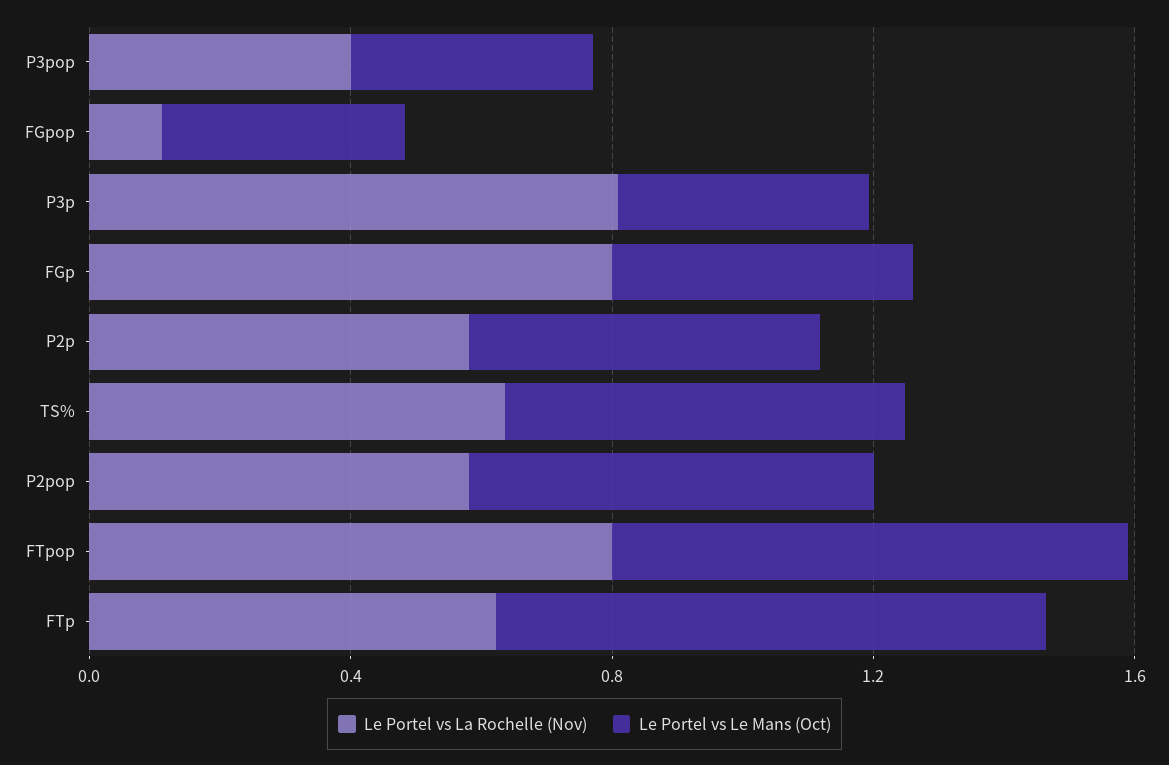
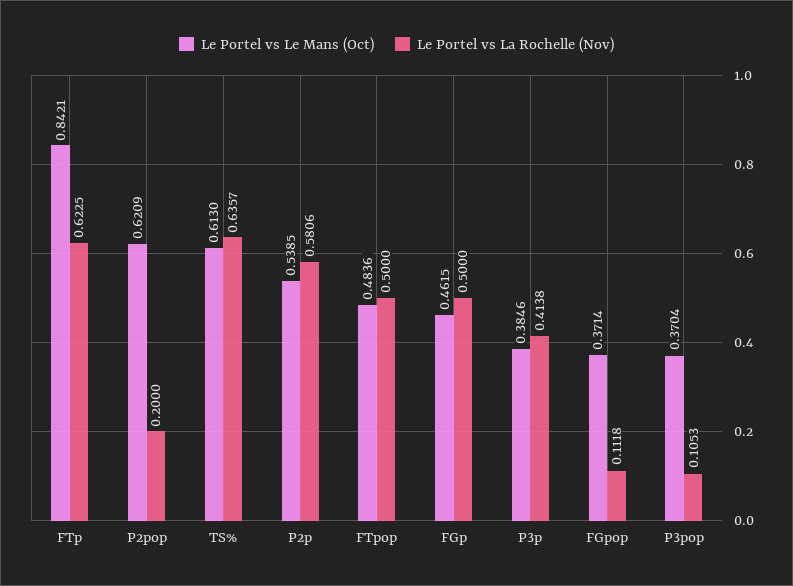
  {
    "Le Portel vs La Rochelle (Nov)": {
-     "P3pop": 0.4,
+     "P3pop": 0.1053,
      "FGpop": 0.1118,
-     "P3p": 0.8,
+     "P3p": 0.4138,
-     "FGp": 0.8,
+     "FGp": 0.5,
      "P2p": 0.5806,
      "TS%": 0.6357,
-     "P2pop": 0.6,
+     "P2pop": 0.2,
-     "FTpop": 0.8,
+     "FTpop": 0.5,
      "FTp": 0.6225
    },
    "Le Portel vs Le Mans (Oct)": {
      "P3pop": 0.3704,
      "FGpop": 0.3714,
      "P3p": 0.3846,
      "FGp": 0.4615,
      "P2p": 0.5385,
      "TS%": 0.613,
      "P2pop": 0.6209,
-     "FTpop": 0.8,
+     "FTpop": 0.4836,
      "FTp": 0.8421
    }
  }

